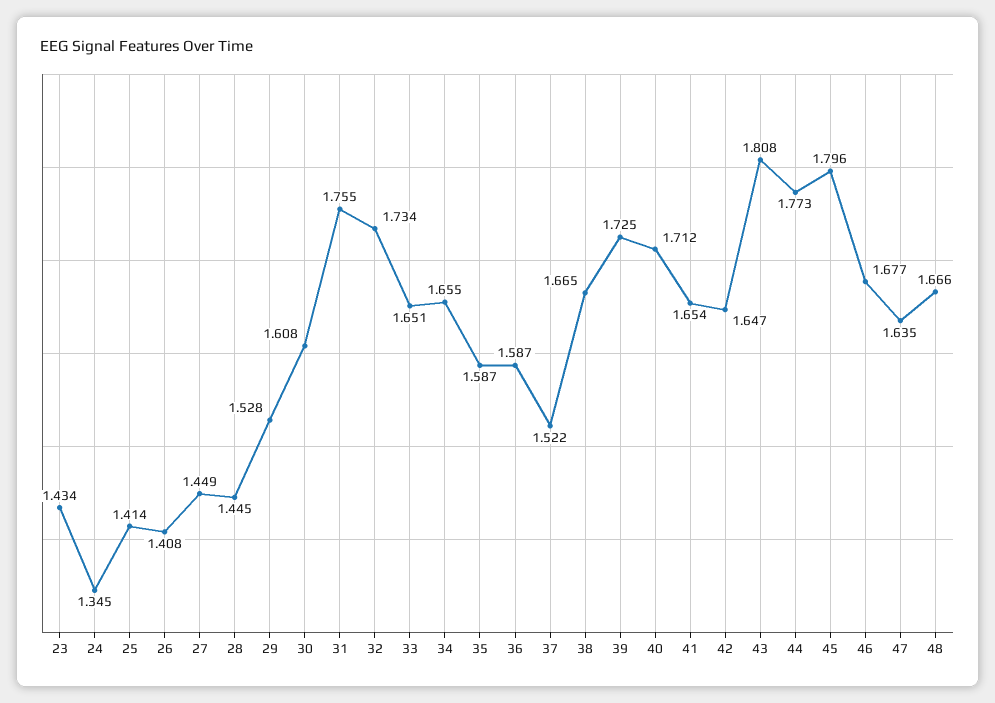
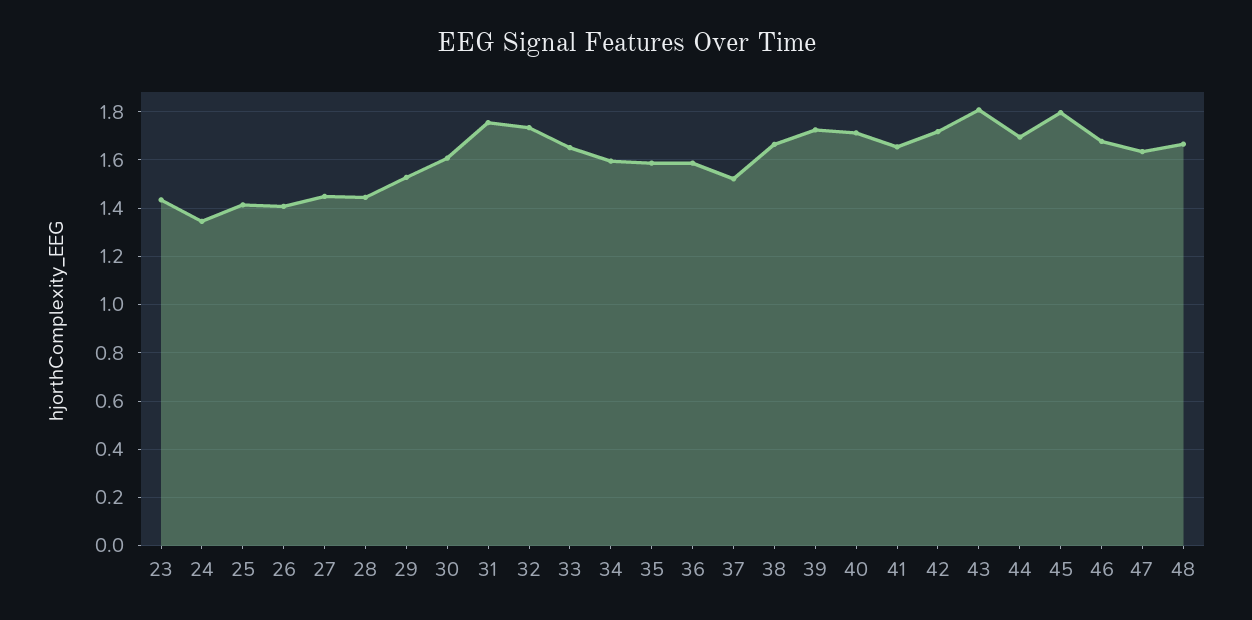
  {
    "23": 1.434,
    "24": 1.345,
    "25": 1.414,
    "26": 1.408,
    "27": 1.449,
    "28": 1.445,
    "29": 1.528,
    "30": 1.608,
    "31": 1.755,
    "32": 1.734,
    "33": 1.651,
-   "34": 1.655,
+   "34": 1.6,
    "35": 1.587,
    "36": 1.587,
    "37": 1.522,
    "38": 1.665,
    "39": 1.725,
    "40": 1.712,
    "41": 1.654,
-   "42": 1.647,
+   "42": 1.725,
    "43": 1.808,
-   "44": 1.773,
+   "44": 1.7,
    "45": 1.796,
    "46": 1.677,
    "47": 1.635,
    "48": 1.666
  }

